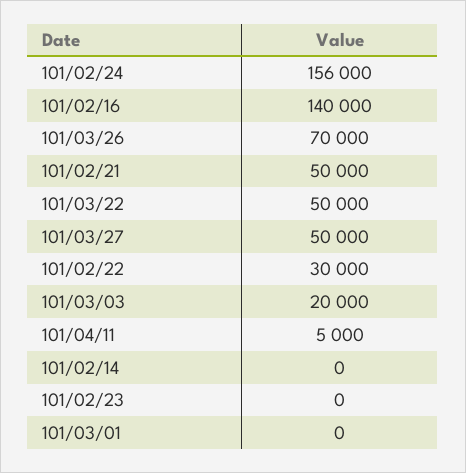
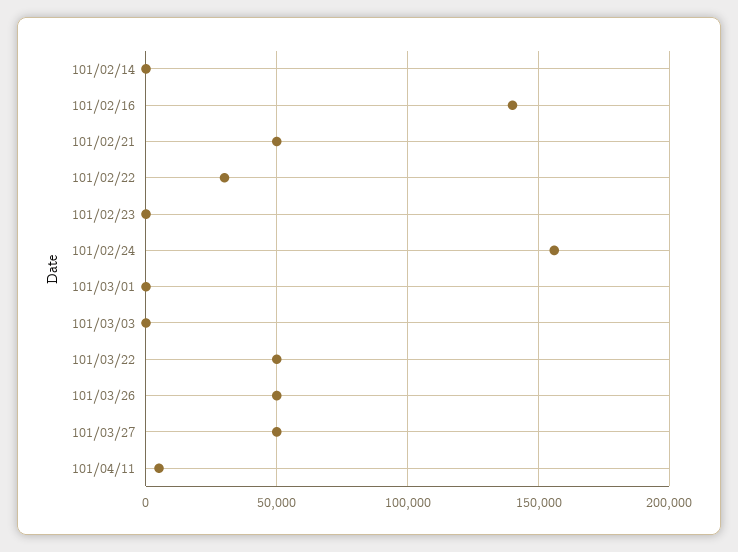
  {
    "101/02/24": 156000,
    "101/02/16": 140000,
-   "101/03/26": 70000,
+   "101/03/26": 50000,
    "101/02/21": 50000,
    "101/03/22": 50000,
    "101/03/27": 50000,
    "101/02/22": 30000,
-   "101/03/03": 20000,
+   "101/03/03": 0,
    "101/04/11": 5000,
    "101/02/14": 0,
    "101/02/23": 0,
    "101/03/01": 0
  }

